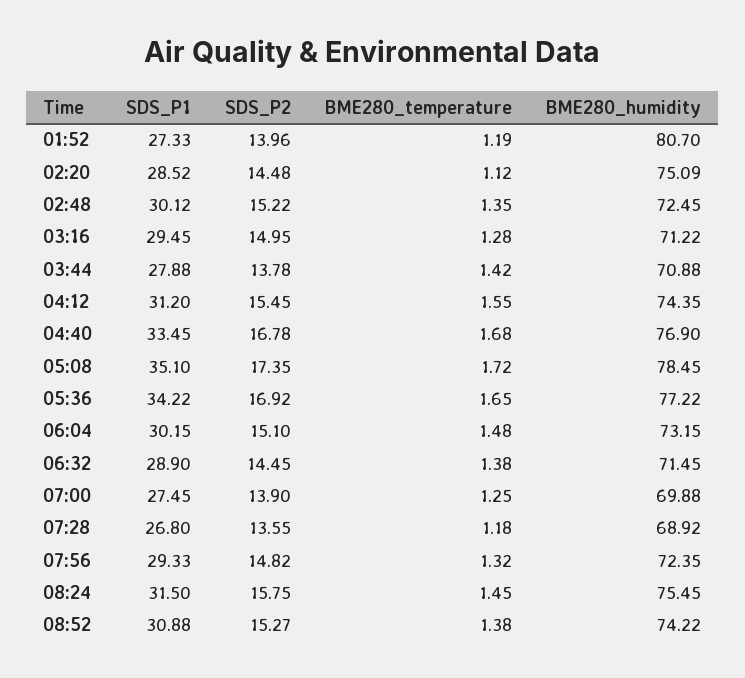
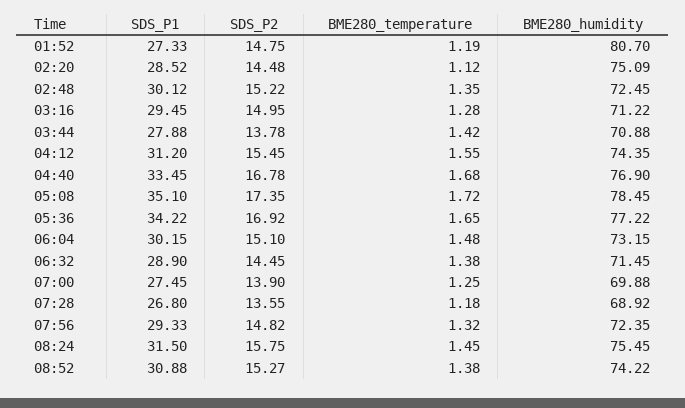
  {
    "SDS_P1": {
      "01:52": 27.33,
      "02:20": 28.52,
      "02:48": 30.12,
      "03:16": 29.45,
      "03:44": 27.88,
      "04:12": 31.2,
      "04:40": 33.45,
      "05:08": 35.1,
      "05:36": 34.22,
      "06:04": 30.15,
      "06:32": 28.9,
      "07:00": 27.45,
      "07:28": 26.8,
      "07:56": 29.33,
      "08:24": 31.5,
      "08:52": 30.88
    },
    "SDS_P2": {
-     "01:52": 13.96,
+     "01:52": 14.75,
      "02:20": 14.48,
      "02:48": 15.22,
      "03:16": 14.95,
      "03:44": 13.78,
      "04:12": 15.45,
      "04:40": 16.78,
      "05:08": 17.35,
      "05:36": 16.92,
      "06:04": 15.1,
      "06:32": 14.45,
      "07:00": 13.9,
      "07:28": 13.55,
      "07:56": 14.82,
      "08:24": 15.75,
      "08:52": 15.27
    },
    "BME280_temperature": {
      "01:52": 1.19,
      "02:20": 1.12,
      "02:48": 1.35,
      "03:16": 1.28,
      "03:44": 1.42,
      "04:12": 1.55,
      "04:40": 1.68,
      "05:08": 1.72,
      "05:36": 1.65,
      "06:04": 1.48,
      "06:32": 1.38,
      "07:00": 1.25,
      "07:28": 1.18,
      "07:56": 1.32,
      "08:24": 1.45,
      "08:52": 1.38
    },
    "BME280_humidity": {
      "01:52": 80.7,
      "02:20": 75.09,
      "02:48": 72.45,
      "03:16": 71.22,
      "03:44": 70.88,
      "04:12": 74.35,
      "04:40": 76.9,
      "05:08": 78.45,
      "05:36": 77.22,
      "06:04": 73.15,
      "06:32": 71.45,
      "07:00": 69.88,
      "07:28": 68.92,
      "07:56": 72.35,
      "08:24": 75.45,
      "08:52": 74.22
    }
  }

